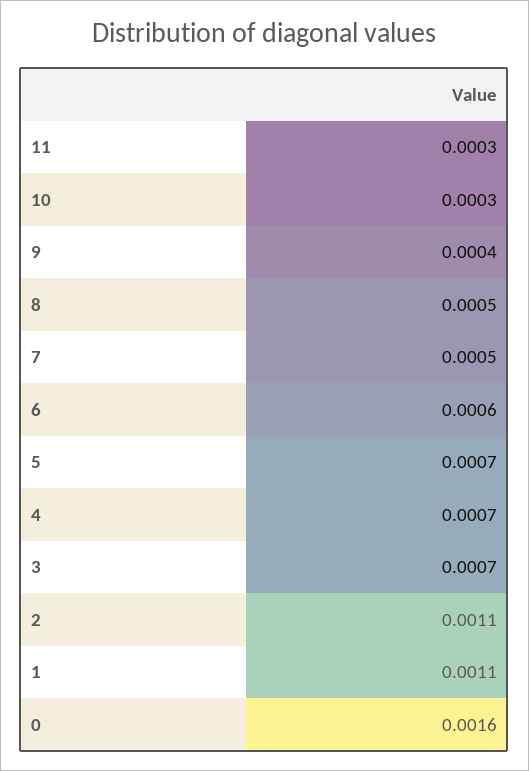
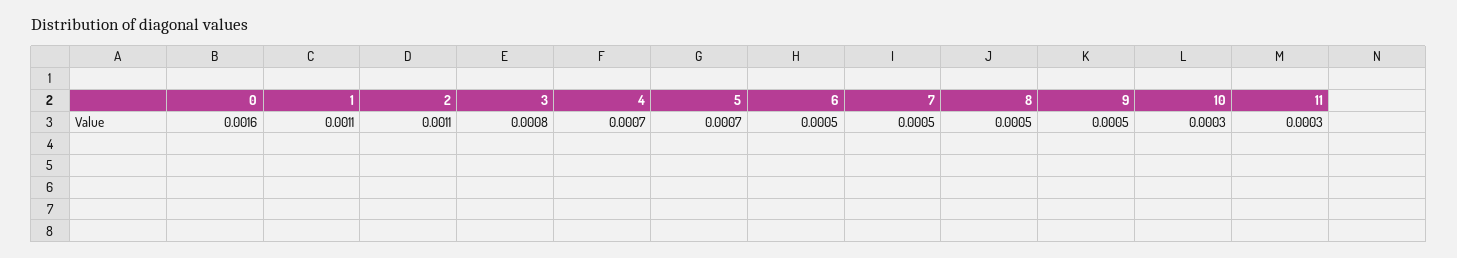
  {
    "11": 0.0003,
    "10": 0.0003,
-   "9": 0.0004,
+   "9": 0.0005,
    "8": 0.0005,
    "7": 0.0005,
-   "6": 0.0006,
+   "6": 0.0005,
    "5": 0.0007,
    "4": 0.0007,
-   "3": 0.0007,
+   "3": 0.0008,
    "2": 0.0011,
    "1": 0.0011,
    "0": 0.0016
  }

